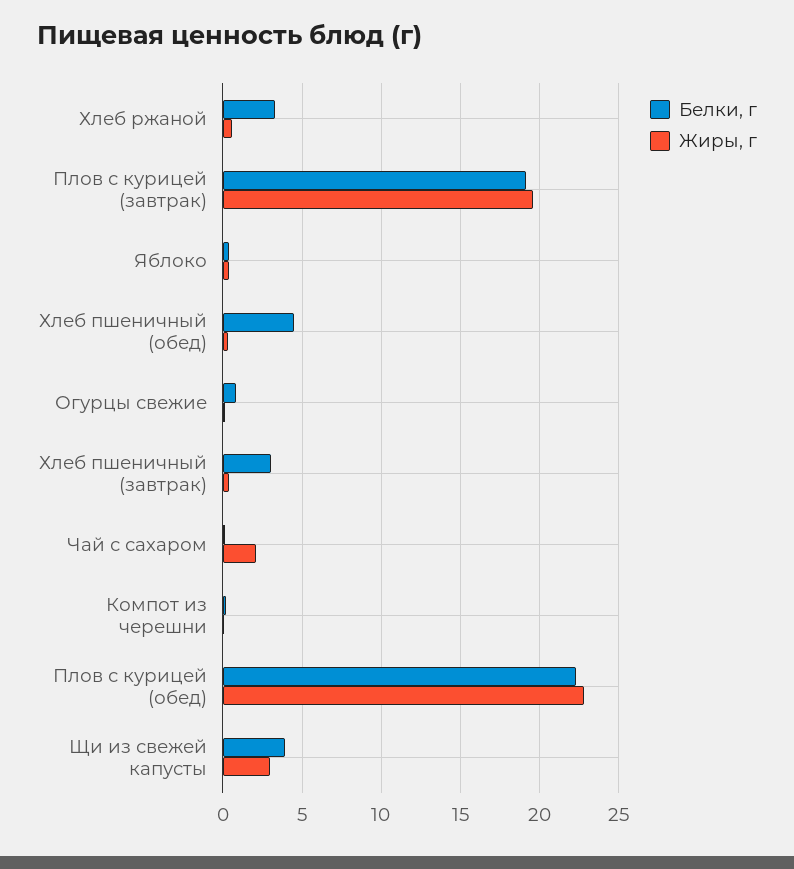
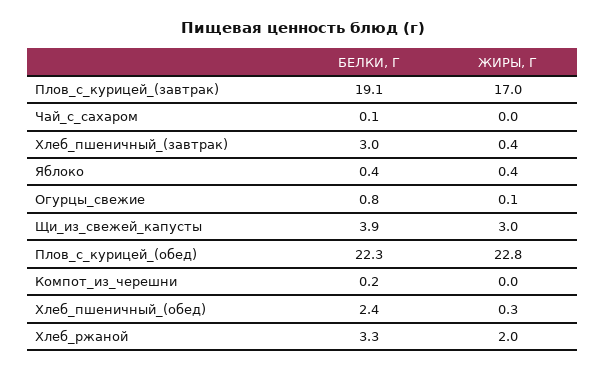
  {
    "Белки, г": {
      "Хлеб ржаной": 3.3,
      "Плов с курицей (завтрак)": 19.1,
      "Яблоко": 0.4,
-     "Хлеб пшеничный (обед)": 4.5,
+     "Хлеб пшеничный (обед)": 2.4,
      "Огурцы свежие": 0.8,
      "Хлеб пшеничный (завтрак)": 3,
      "Чай с сахаром": 0.1,
      "Компот из черешни": 0.2,
      "Плов с курицей (обед)": 22.3,
      "Щи из свежей капусты": 3.9
    },
    "Жиры, г": {
-     "Хлеб ржаной": 0.5,
+     "Хлеб ржаной": 2,
-     "Плов с курицей (завтрак)": 19.5,
+     "Плов с курицей (завтрак)": 17,
      "Яблоко": 0.4,
      "Хлеб пшеничный (обед)": 0.3,
      "Огурцы свежие": 0.1,
      "Хлеб пшеничный (завтрак)": 0.4,
-     "Чай с сахаром": 2,
+     "Чай с сахаром": 0,
      "Компот из черешни": 0,
      "Плов с курицей (обед)": 22.8,
      "Щи из свежей капусты": 3
    }
  }

